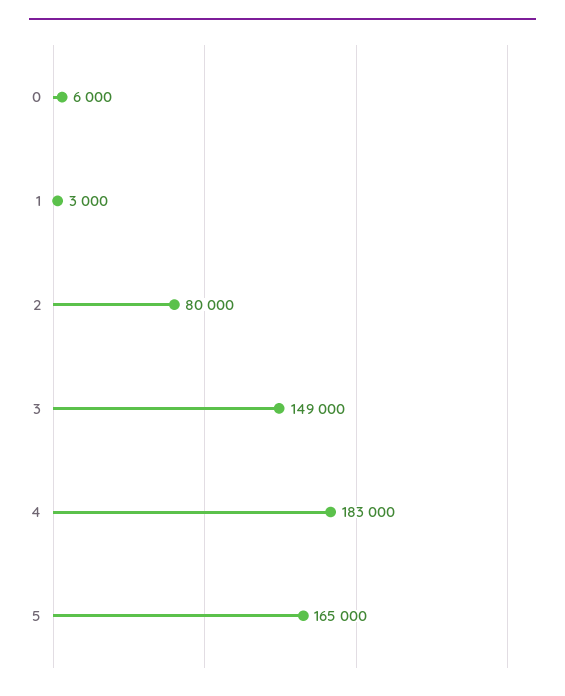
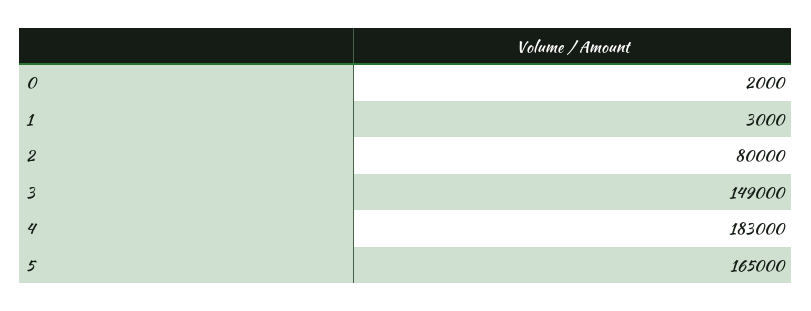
  {
-   "0": 6000,
+   "0": 2000,
    "1": 3000,
    "2": 80000,
    "3": 149000,
    "4": 183000,
    "5": 165000
  }

